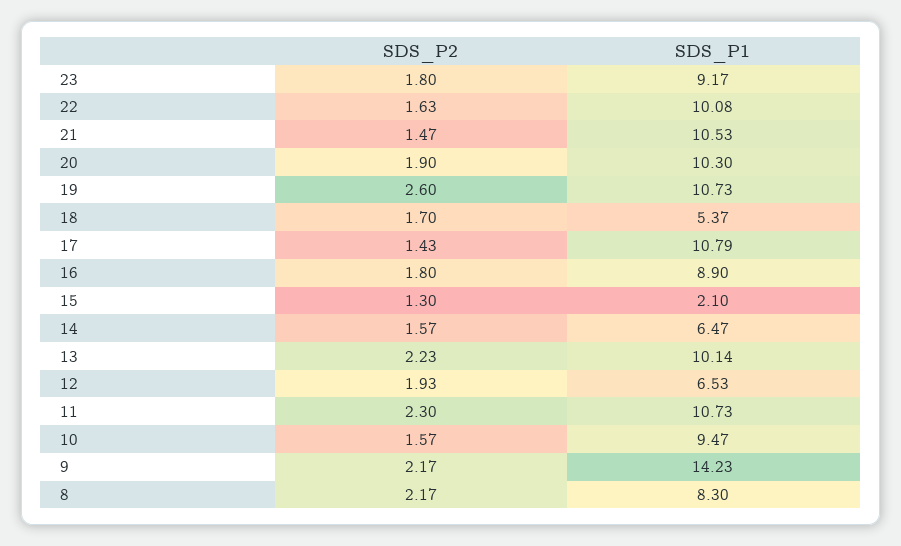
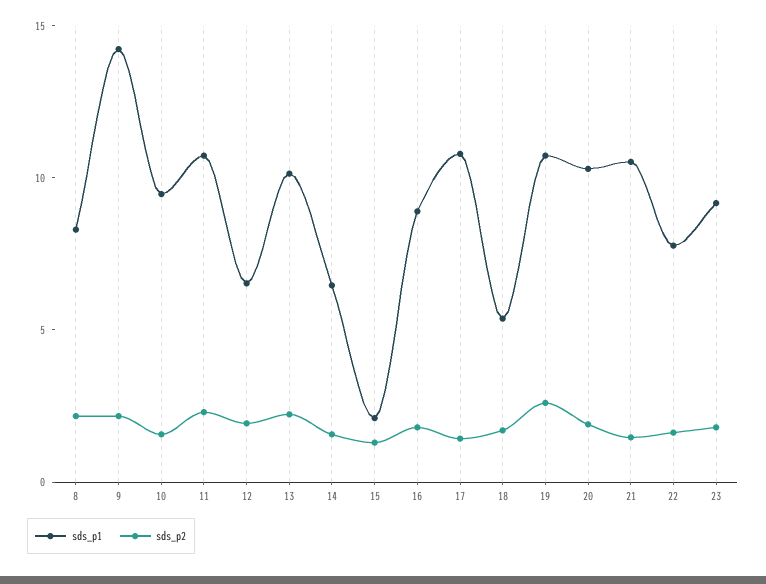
  {
    "SDS_P2": {
      "23": 1.8,
      "22": 1.63,
      "21": 1.47,
      "20": 1.9,
      "19": 2.6,
      "18": 1.7,
      "17": 1.43,
      "16": 1.8,
      "15": 1.3,
      "14": 1.57,
      "13": 2.23,
      "12": 1.93,
      "11": 2.3,
      "10": 1.57,
      "9": 2.17,
      "8": 2.17
    },
    "SDS_P1": {
      "23": 9.17,
-     "22": 10.08,
+     "22": 8,
      "21": 10.53,
      "20": 10.3,
      "19": 10.73,
      "18": 5.37,
      "17": 10.79,
      "16": 8.9,
      "15": 2.1,
      "14": 6.47,
      "13": 10.14,
      "12": 6.53,
      "11": 10.73,
      "10": 9.47,
      "9": 14.23,
      "8": 8.3
    }
  }

